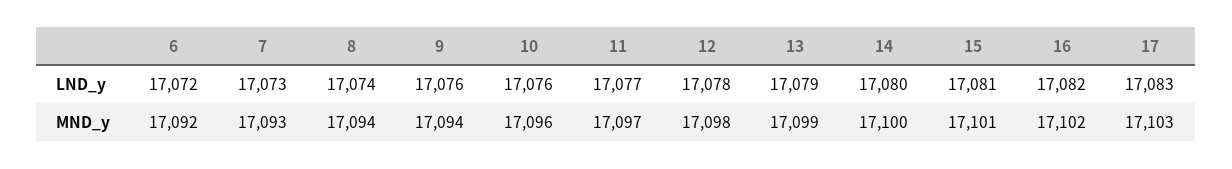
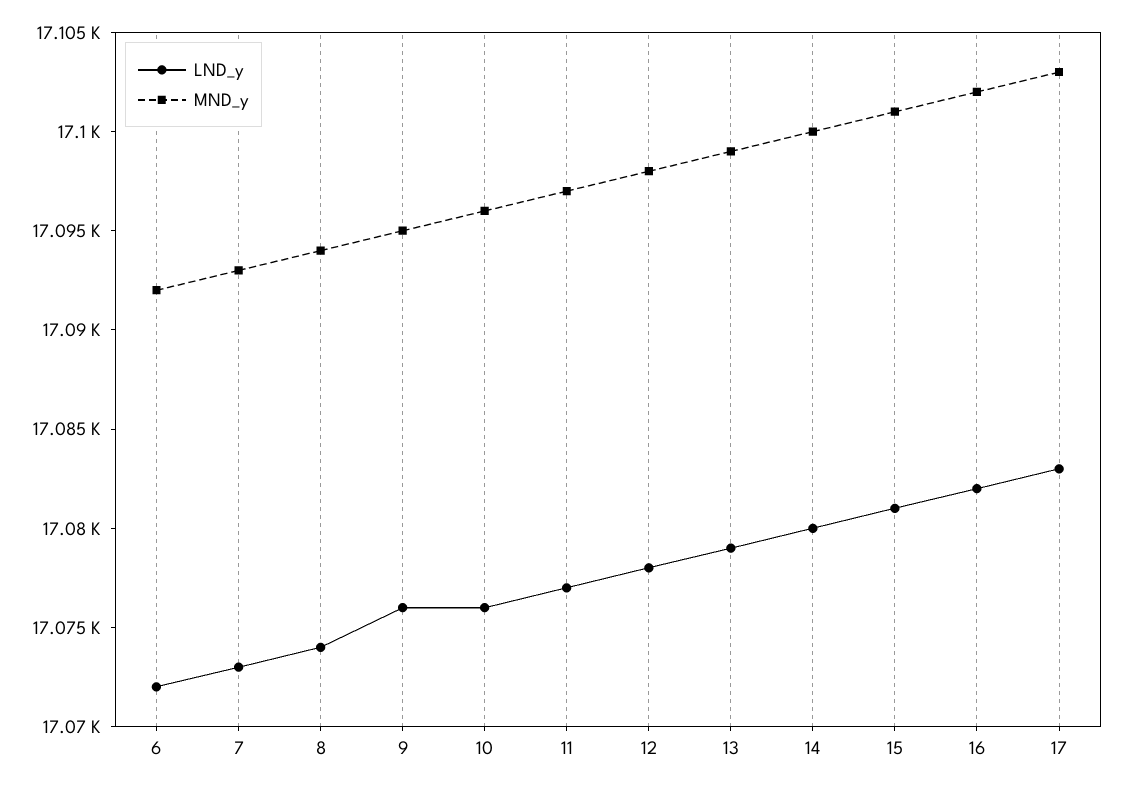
  {
    "LND_y": {
      "6": 17072,
      "7": 17073,
      "8": 17074,
      "9": 17076,
      "10": 17076,
      "11": 17077,
      "12": 17078,
      "13": 17079,
      "14": 17080,
      "15": 17081,
      "16": 17082,
      "17": 17083
    },
    "MND_y": {
      "6": 17092,
      "7": 17093,
      "8": 17094,
-     "9": 17094,
+     "9": 17095,
      "10": 17096,
      "11": 17097,
      "12": 17098,
      "13": 17099,
      "14": 17100,
      "15": 17101,
      "16": 17102,
      "17": 17103
    }
  }

